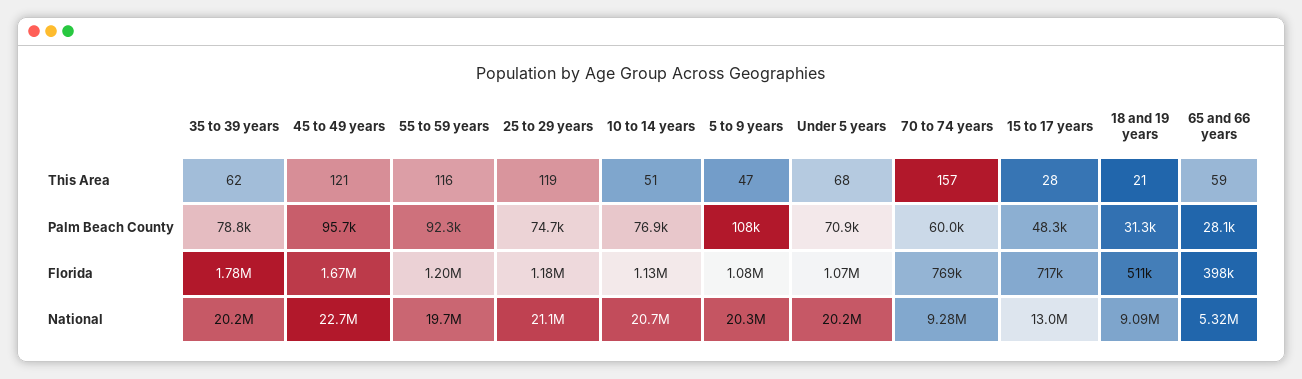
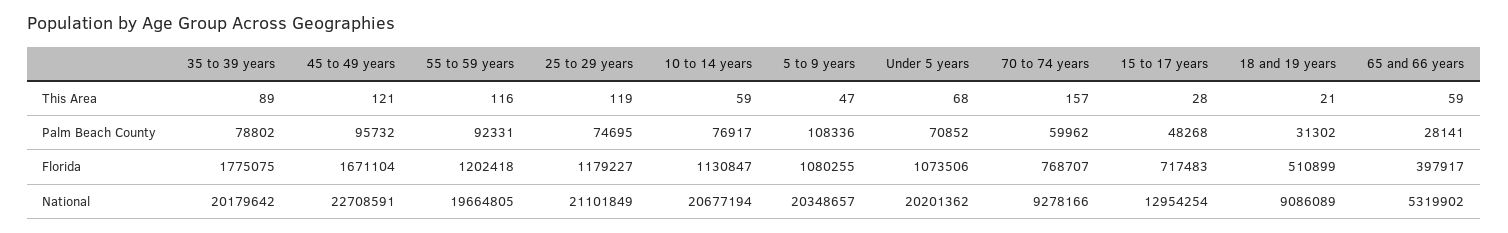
  {
    "35 to 39 years": {
-     "This Area": 62,
+     "This Area": 89,
      "Palm Beach County": 78802,
      "Florida": 1775075,
      "National": 20179642
    },
    "45 to 49 years": {
      "This Area": 121,
      "Palm Beach County": 95732,
      "Florida": 1671104,
      "National": 22708591
    },
    "55 to 59 years": {
      "This Area": 116,
      "Palm Beach County": 92331,
      "Florida": 1202418,
      "National": 19664805
    },
    "25 to 29 years": {
      "This Area": 119,
      "Palm Beach County": 74695,
      "Florida": 1179227,
      "National": 21101849
    },
    "10 to 14 years": {
-     "This Area": 51,
+     "This Area": 59,
      "Palm Beach County": 76917,
      "Florida": 1130847,
      "National": 20677194
    },
    "5 to 9 years": {
      "This Area": 47,
      "Palm Beach County": 108336,
      "Florida": 1080255,
      "National": 20348657
    },
    "Under 5 years": {
      "This Area": 68,
      "Palm Beach County": 70852,
      "Florida": 1073506,
      "National": 20201362
    },
    "70 to 74 years": {
      "This Area": 157,
      "Palm Beach County": 59962,
      "Florida": 768707,
      "National": 9278166
    },
    "15 to 17 years": {
      "This Area": 28,
      "Palm Beach County": 48268,
      "Florida": 717483,
      "National": 12954254
    },
    "18 and 19 years": {
      "This Area": 21,
      "Palm Beach County": 31302,
      "Florida": 510899,
      "National": 9086089
    },
    "65 and 66 years": {
      "This Area": 59,
      "Palm Beach County": 28141,
      "Florida": 397917,
      "National": 5319902
    }
  }

